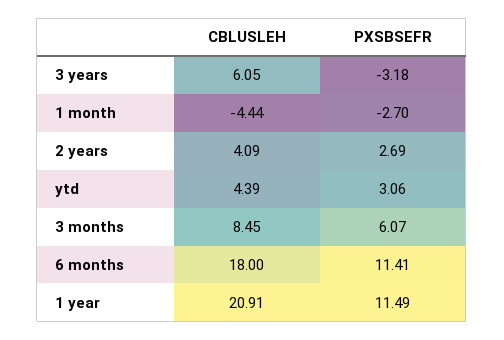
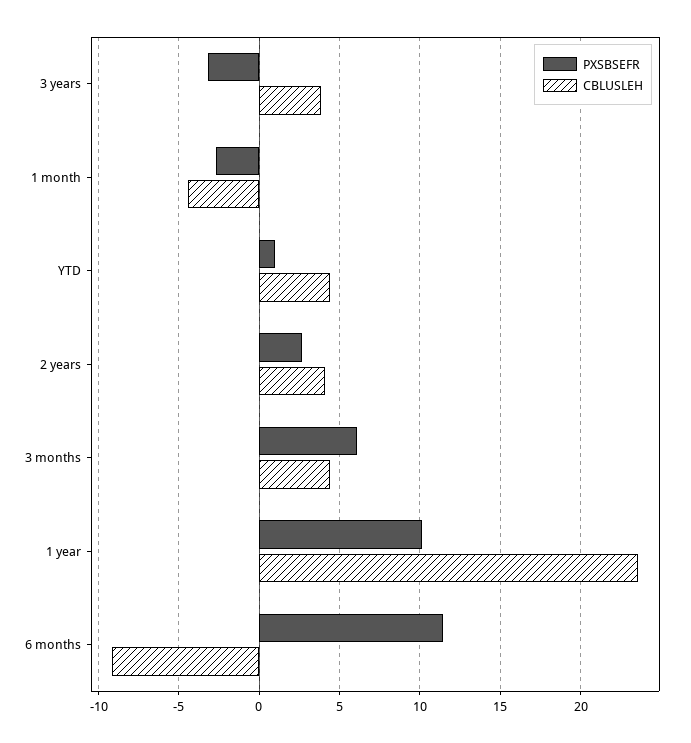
  {
    "CBLUSLEH": {
-     "3 years": 6.05,
+     "3 years": 4,
      "1 month": -4.44,
      "2 years": 4.09,
      "ytd": 4.39,
-     "3 months": 8.45,
+     "3 months": 4.5,
-     "6 months": 18,
+     "6 months": -9,
-     "1 year": 20.91
+     "1 year": 23.5
    },
    "PXSBSEFR": {
      "3 years": -3.18,
      "1 month": -2.7,
      "2 years": 2.69,
-     "ytd": 3.06,
+     "ytd": 1,
      "3 months": 6.07,
      "6 months": 11.41,
-     "1 year": 11.49
+     "1 year": 10
    }
  }

